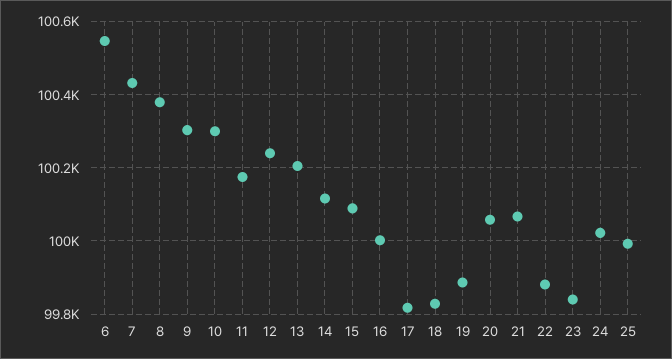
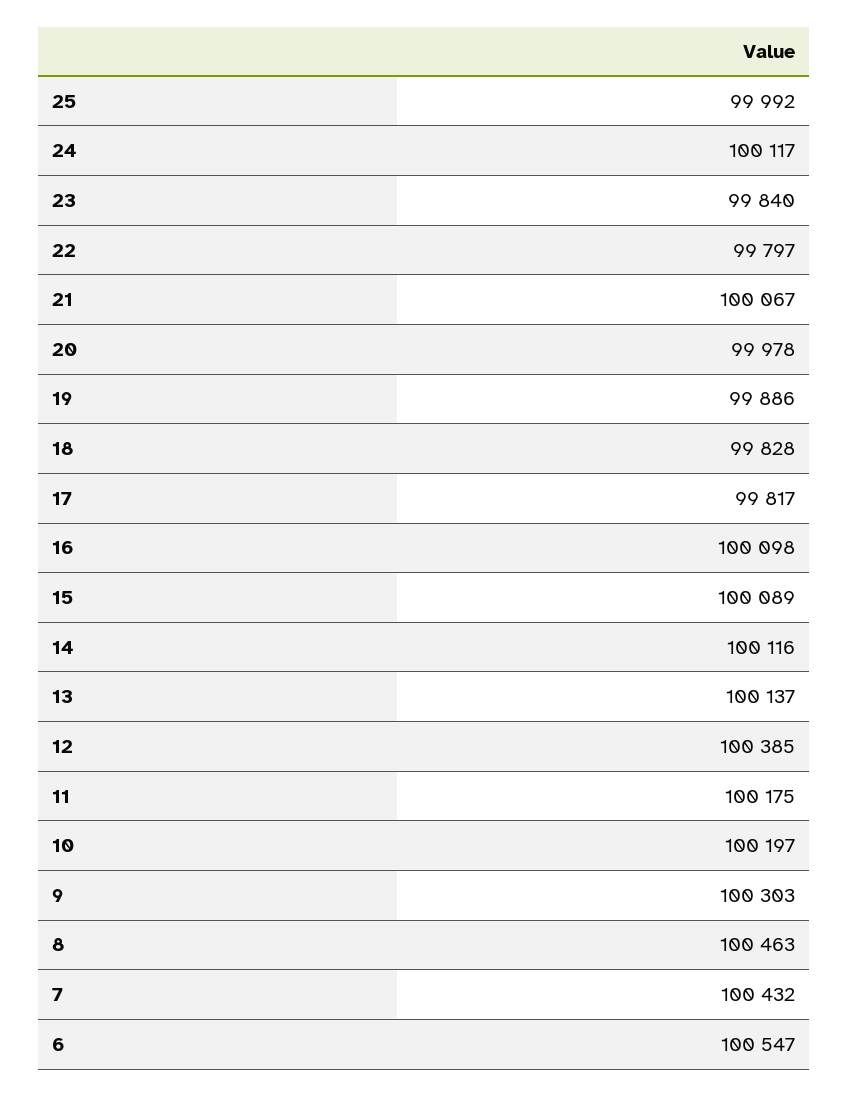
  {
    "6": 100547,
    "7": 100432,
-   "8": 100380,
+   "8": 100463,
    "9": 100303,
-   "10": 100300,
+   "10": 100197,
    "11": 100175,
-   "12": 100240,
+   "12": 100385,
-   "13": 100200,
+   "13": 100137,
    "14": 100116,
    "15": 100089,
-   "16": 100000,
+   "16": 100098,
    "17": 99817,
    "18": 99828,
    "19": 99886,
-   "20": 100060,
+   "20": 99978,
    "21": 100067,
-   "22": 99880,
+   "22": 99797,
    "23": 99840,
-   "24": 100020,
+   "24": 100117,
    "25": 99992
  }

